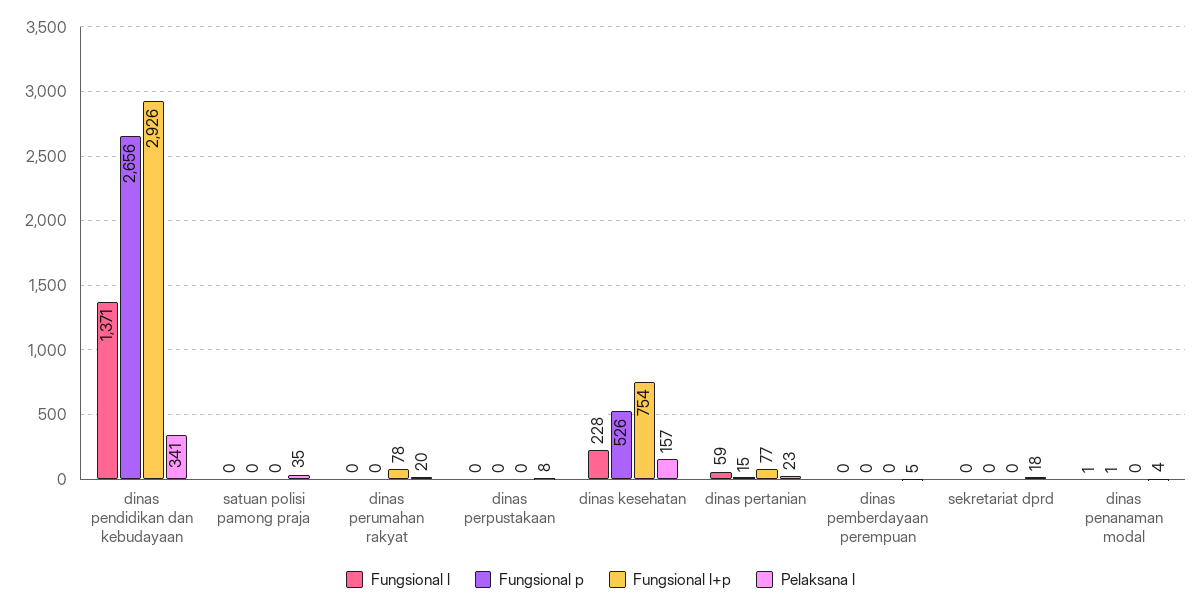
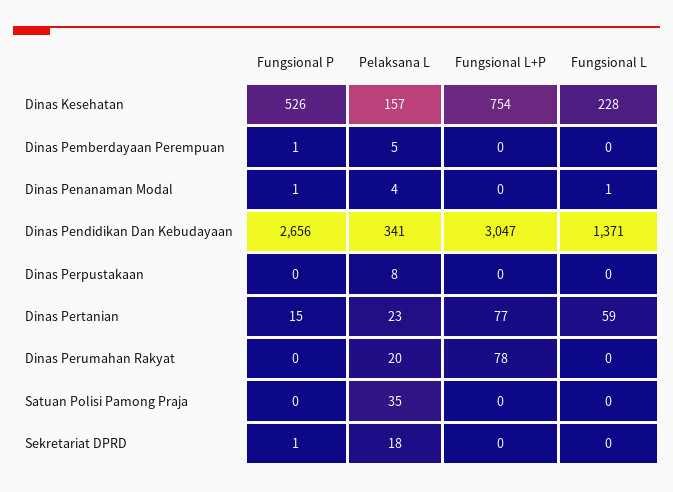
  {
    "Fungsional l": {
      "dinas pendidikan dan kebudayaan": 1371,
      "satuan polisi pamong praja": 0,
      "dinas perumahan rakyat": 0,
      "dinas perpustakaan": 0,
      "dinas kesehatan": 228,
      "dinas pertanian": 59,
      "dinas pemberdayaan perempuan": 0,
      "sekretariat dprd": 0,
      "dinas penanaman modal": 1
    },
    "Fungsional p": {
      "dinas pendidikan dan kebudayaan": 2656,
      "satuan polisi pamong praja": 0,
      "dinas perumahan rakyat": 0,
      "dinas perpustakaan": 0,
      "dinas kesehatan": 526,
      "dinas pertanian": 15,
-     "dinas pemberdayaan perempuan": 0,
+     "dinas pemberdayaan perempuan": 1,
-     "sekretariat dprd": 0,
+     "sekretariat dprd": 1,
      "dinas penanaman modal": 1
    },
    "Fungsional l+p": {
-     "dinas pendidikan dan kebudayaan": 2926,
+     "dinas pendidikan dan kebudayaan": 3047,
      "satuan polisi pamong praja": 0,
      "dinas perumahan rakyat": 78,
      "dinas perpustakaan": 0,
      "dinas kesehatan": 754,
      "dinas pertanian": 77,
      "dinas pemberdayaan perempuan": 0,
      "sekretariat dprd": 0,
      "dinas penanaman modal": 0
    },
    "Pelaksana l": {
      "dinas pendidikan dan kebudayaan": 341,
      "satuan polisi pamong praja": 35,
      "dinas perumahan rakyat": 20,
      "dinas perpustakaan": 8,
      "dinas kesehatan": 157,
      "dinas pertanian": 23,
      "dinas pemberdayaan perempuan": 5,
      "sekretariat dprd": 18,
      "dinas penanaman modal": 4
    }
  }

